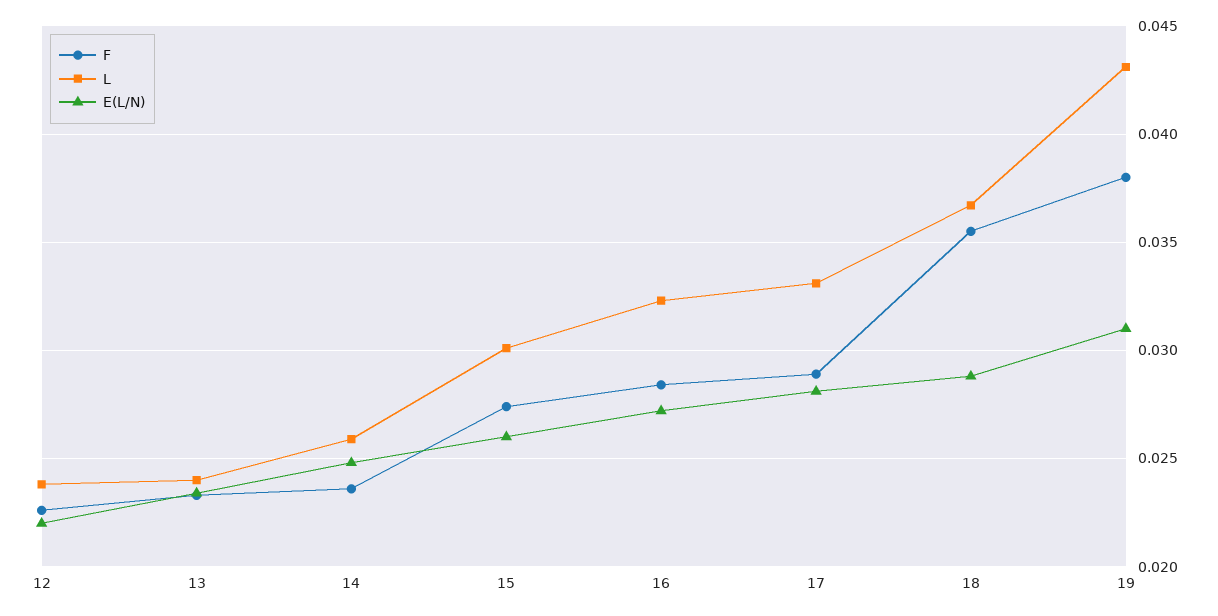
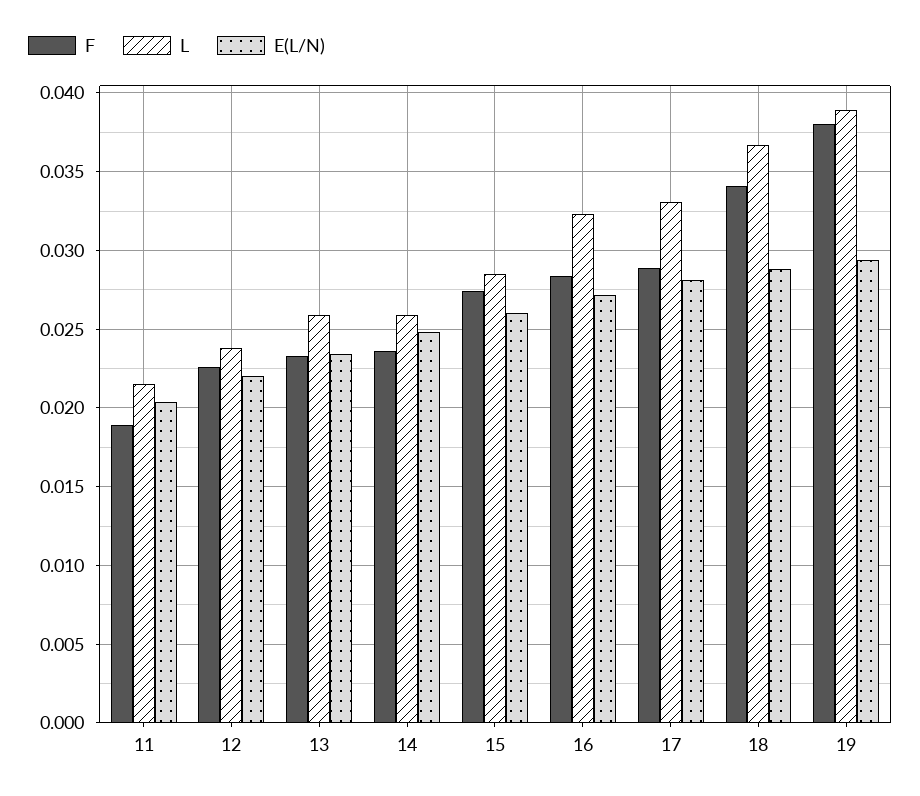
  {
    "F": {
      "12": 0.0225,
      "13": 0.0235,
      "14": 0.0235,
      "15": 0.0275,
      "16": 0.0285,
      "17": 0.029,
-     "18": 0.0355,
+     "18": 0.034,
-     "19": 0.038
+     "19": 0.038,
+     "11": 0.019
    },
    "L": {
      "12": 0.024,
-     "13": 0.024,
+     "13": 0.026,
      "14": 0.026,
-     "15": 0.03,
+     "15": 0.0285,
      "16": 0.0325,
      "17": 0.033,
      "18": 0.0365,
-     "19": 0.043
+     "19": 0.039,
+     "11": 0.0215
    },
    "E(L/N)": {
      "12": 0.022,
      "13": 0.0235,
      "14": 0.025,
      "15": 0.026,
      "16": 0.027,
      "17": 0.028,
      "18": 0.029,
-     "19": 0.031
+     "19": 0.0295,
+     "11": 0.0205
    }
  }

